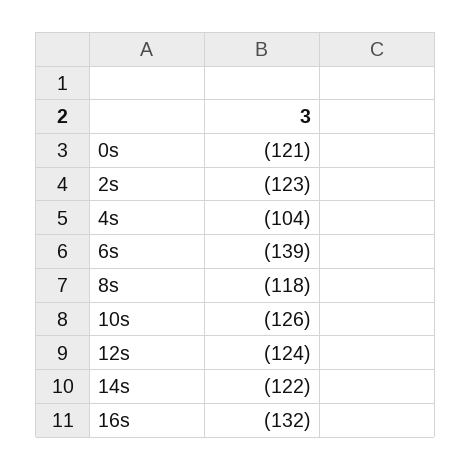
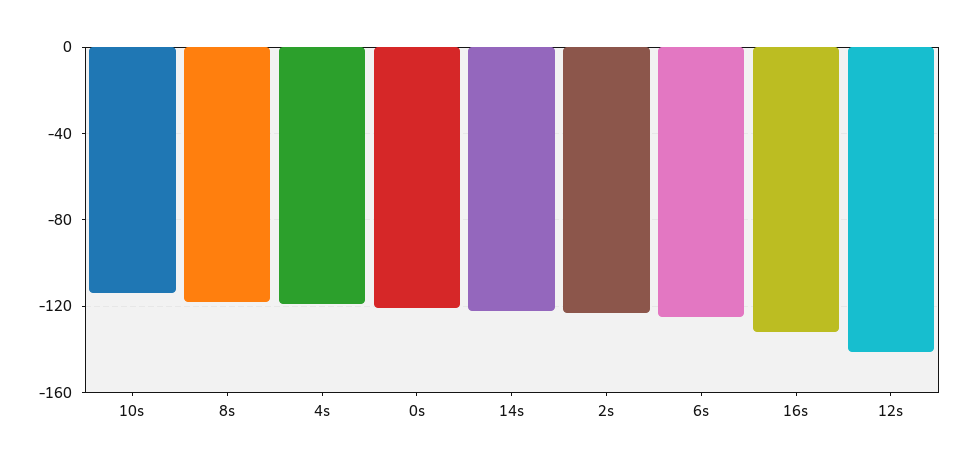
  {
    "0s": -121,
    "2s": -123,
-   "4s": -104,
+   "4s": -120,
-   "6s": -139,
+   "6s": -125,
    "8s": -118,
-   "10s": -126,
+   "10s": -115,
-   "12s": -124,
+   "12s": -140,
    "14s": -122,
    "16s": -132
  }

